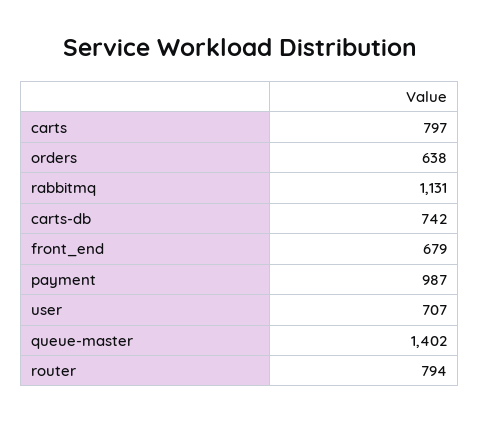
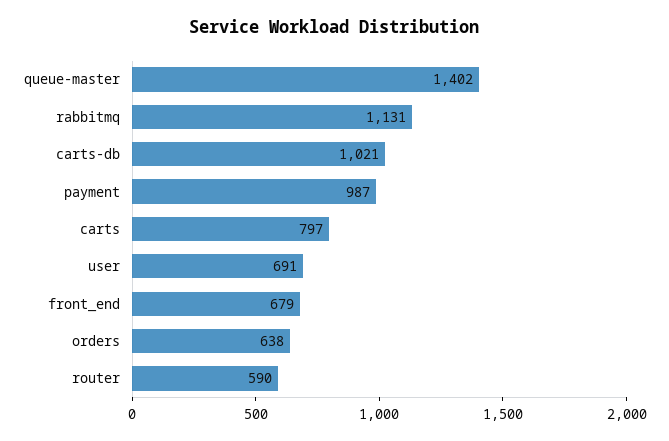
  {
    "carts": 797,
    "orders": 638,
    "rabbitmq": 1131,
-   "carts-db": 742,
+   "carts-db": 1021,
    "front_end": 679,
    "payment": 987,
-   "user": 707,
+   "user": 691,
    "queue-master": 1402,
-   "router": 794
+   "router": 590
  }

